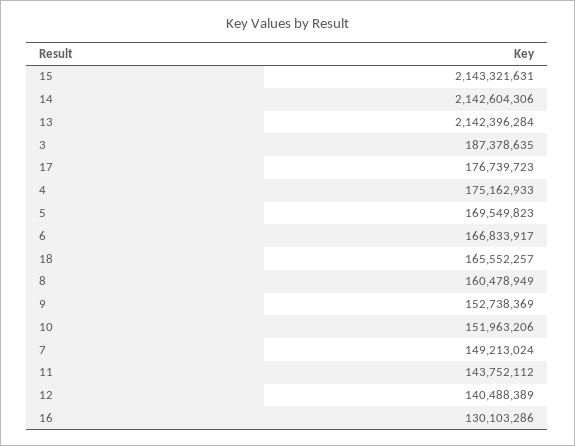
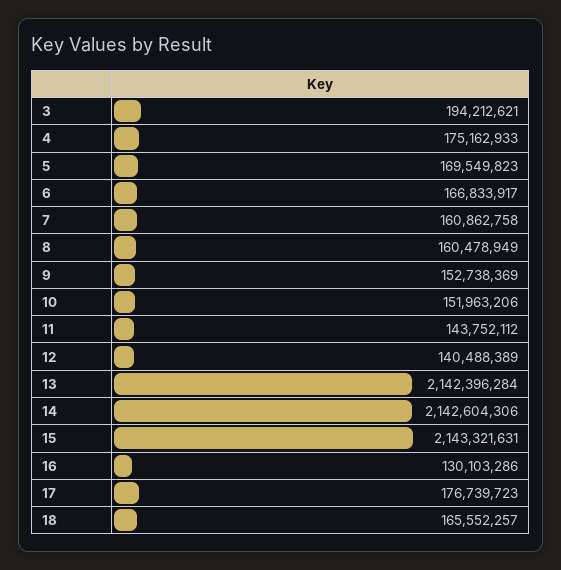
  {
    "15": 2143321631,
    "14": 2142604306,
    "13": 2142396284,
-   "3": 187378635,
+   "3": 194212621,
    "17": 176739723,
    "4": 175162933,
    "5": 169549823,
    "6": 166833917,
    "18": 165552257,
    "8": 160478949,
    "9": 152738369,
    "10": 151963206,
-   "7": 149213024,
+   "7": 160862758,
    "11": 143752112,
    "12": 140488389,
    "16": 130103286
  }

